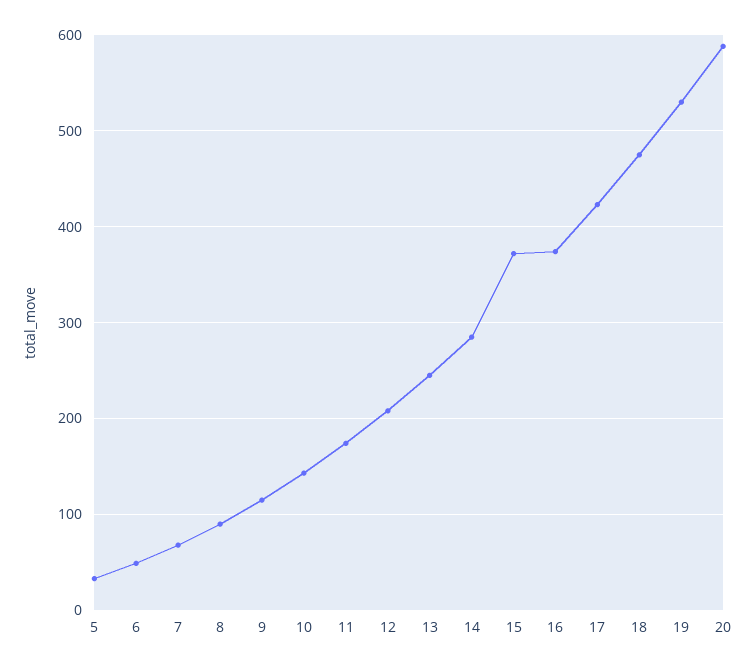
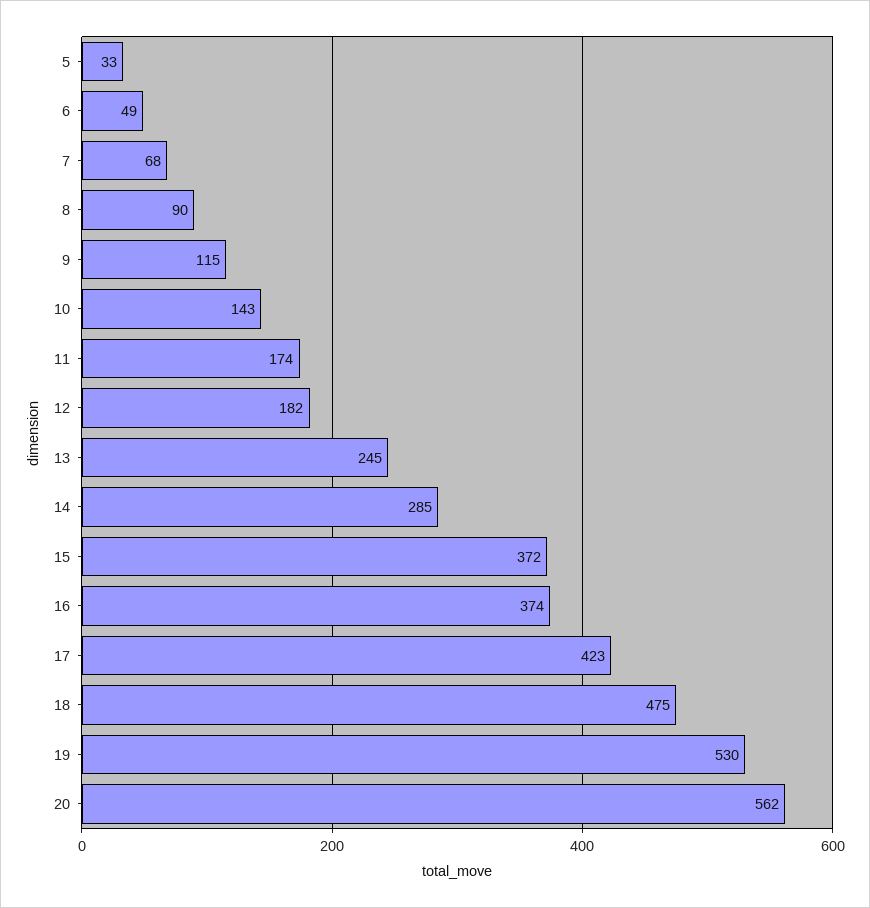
  {
    "5": 33,
    "6": 49,
    "7": 68,
    "8": 90,
    "9": 115,
    "10": 143,
    "11": 174,
-   "12": 210,
+   "12": 182,
    "13": 245,
    "14": 285,
    "15": 372,
    "16": 374,
    "17": 423,
    "18": 475,
    "19": 530,
-   "20": 590
+   "20": 562
  }

